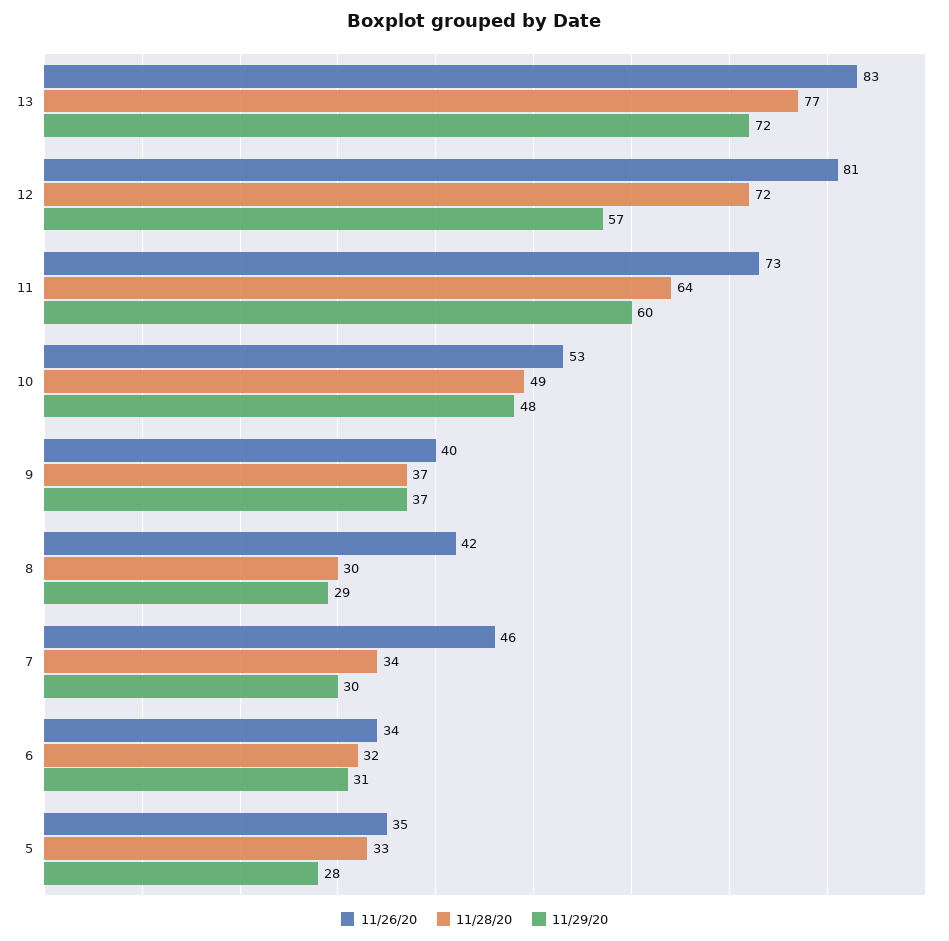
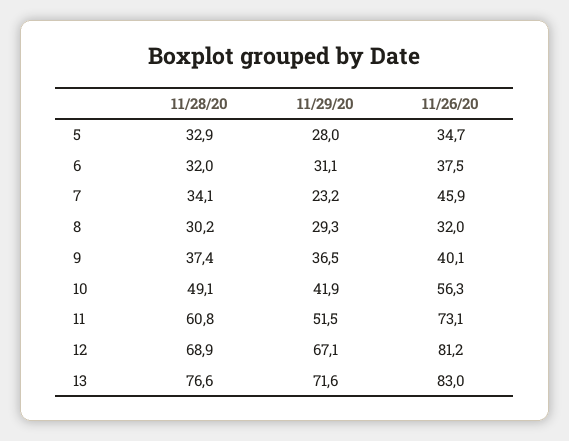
  {
    "11/26/20": {
      "13": 83,
      "12": 81.2,
      "11": 73.1,
-     "10": 53,
+     "10": 56.3,
      "9": 40.1,
-     "8": 42,
+     "8": 32,
      "7": 45.9,
-     "6": 34,
+     "6": 37.5,
      "5": 34.7
    },
    "11/28/20": {
      "13": 76.6,
-     "12": 72,
+     "12": 68.9,
-     "11": 64,
+     "11": 60.8,
      "10": 49.1,
      "9": 37.4,
      "8": 30.2,
      "7": 34.1,
      "6": 32,
      "5": 32.9
    },
    "11/29/20": {
      "13": 71.6,
-     "12": 57,
+     "12": 67.1,
-     "11": 60,
+     "11": 51.5,
-     "10": 48,
+     "10": 41.9,
      "9": 36.5,
      "8": 29.3,
-     "7": 30,
+     "7": 23.2,
      "6": 31.1,
      "5": 28
    }
  }

